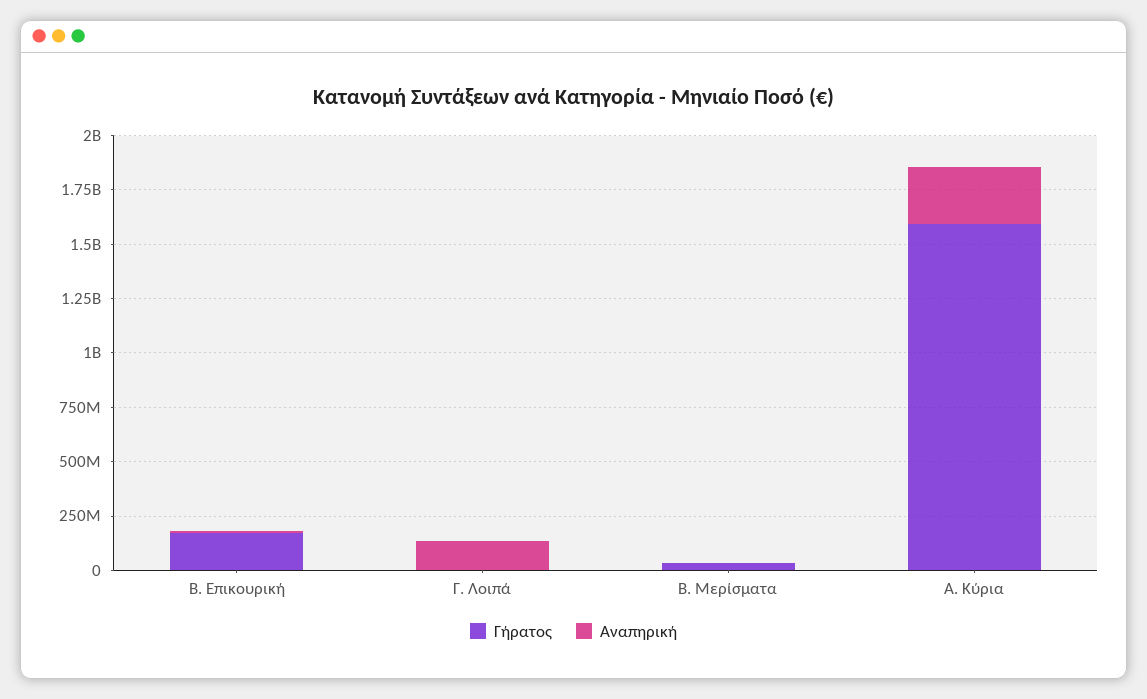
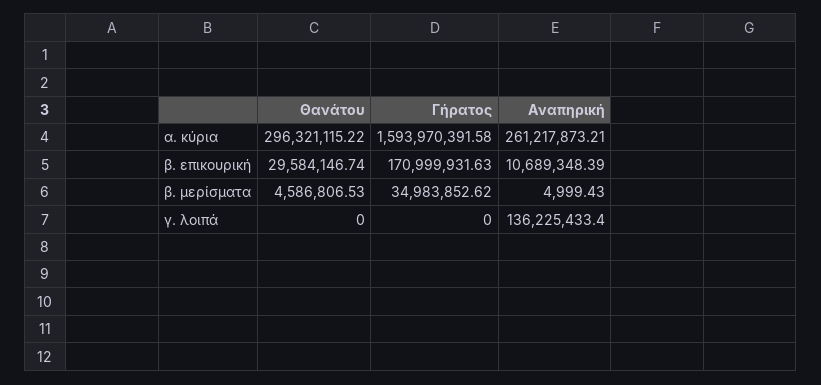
  {
    "Γήρατος": {
      "Β. Επικουρική": 170999931.63,
      "Γ. Λοιπά": 0,
      "Β. Μερίσματα": 34983852.62,
      "Α. Κύρια": 1593970391.58
    },
    "Αναπηρική": {
      "Β. Επικουρική": 10689348.39,
      "Γ. Λοιπά": 136225433.4,
      "Β. Μερίσματα": 4999.43,
      "Α. Κύρια": 261217873.21
-   }
+   },
+   "Θανάτου": {
+     "Α. Κύρια": 296321115.22,
+     "Β. Επικουρική": 29584146.74,
+     "Β. Μερίσματα": 4586806.53,
+     "Γ. Λοιπά": 0
+   }
  }

